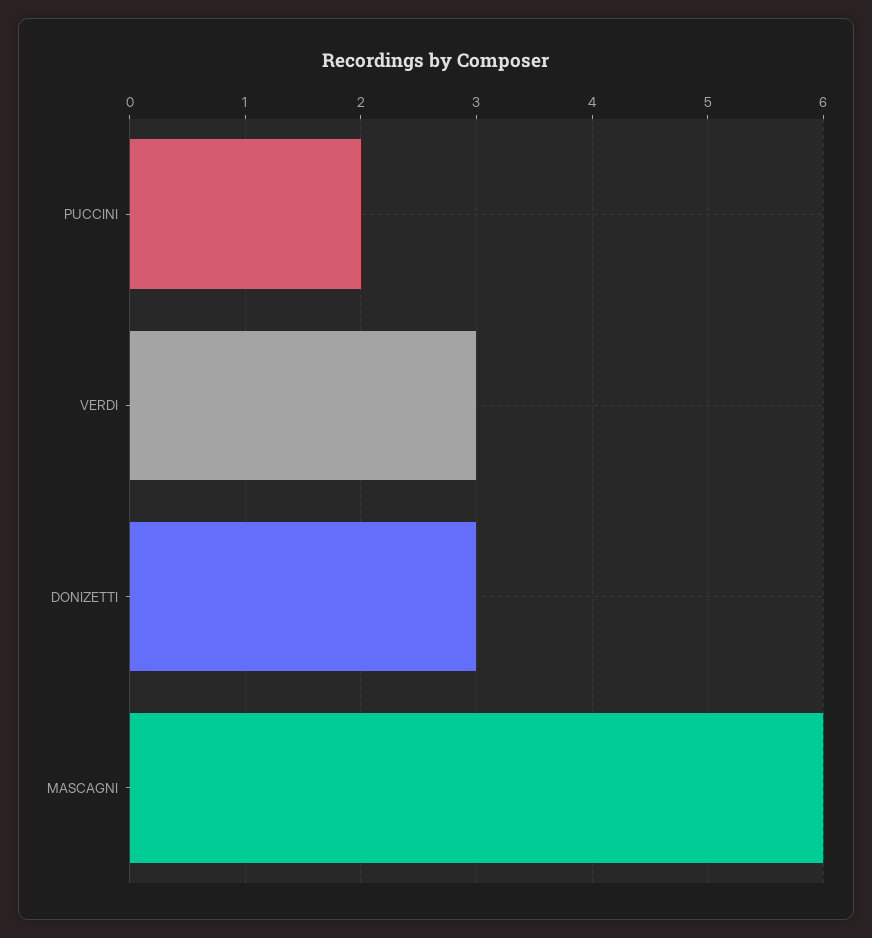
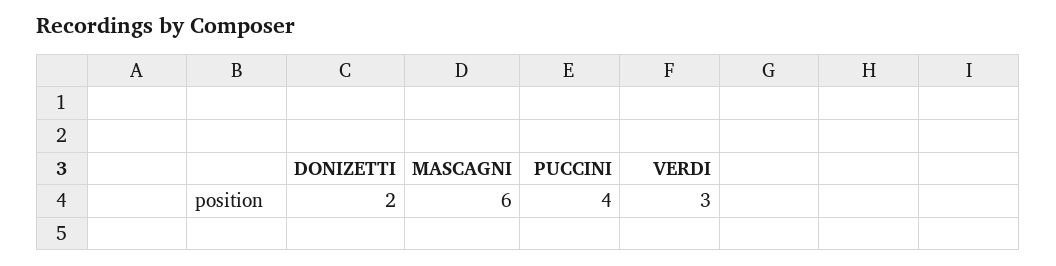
  {
-   "PUCCINI": 2,
+   "PUCCINI": 4,
    "VERDI": 3,
-   "DONIZETTI": 3,
+   "DONIZETTI": 2,
    "MASCAGNI": 6
  }

